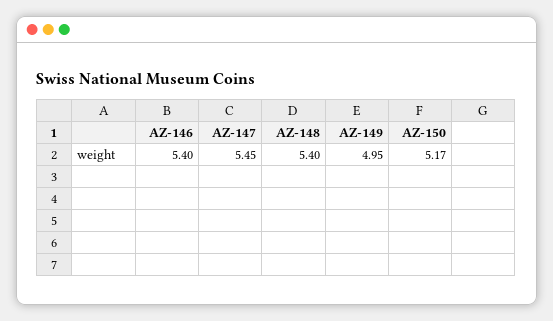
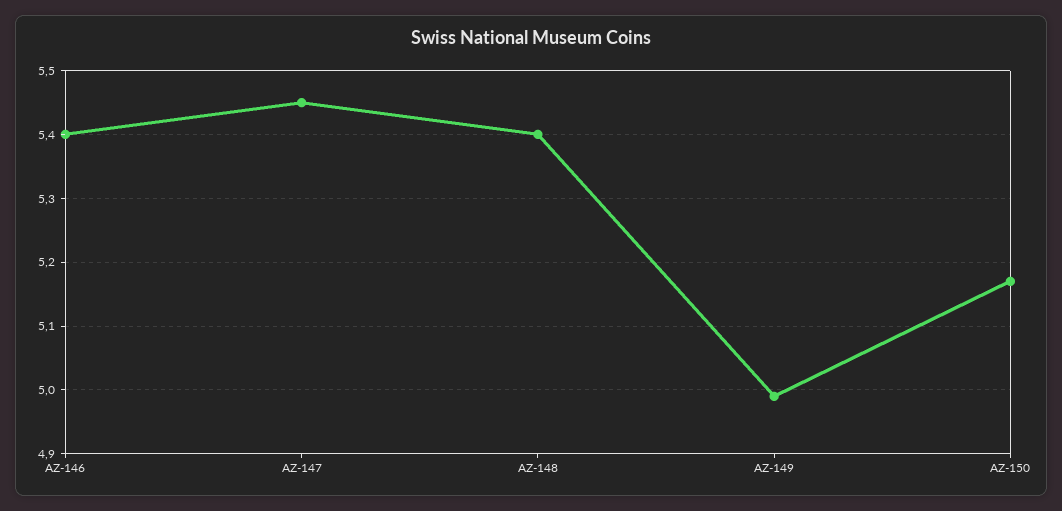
  {
    "AZ-146": 5.4,
    "AZ-147": 5.45,
    "AZ-148": 5.4,
-   "AZ-149": 4.95,
+   "AZ-149": 4.99,
    "AZ-150": 5.17
  }

